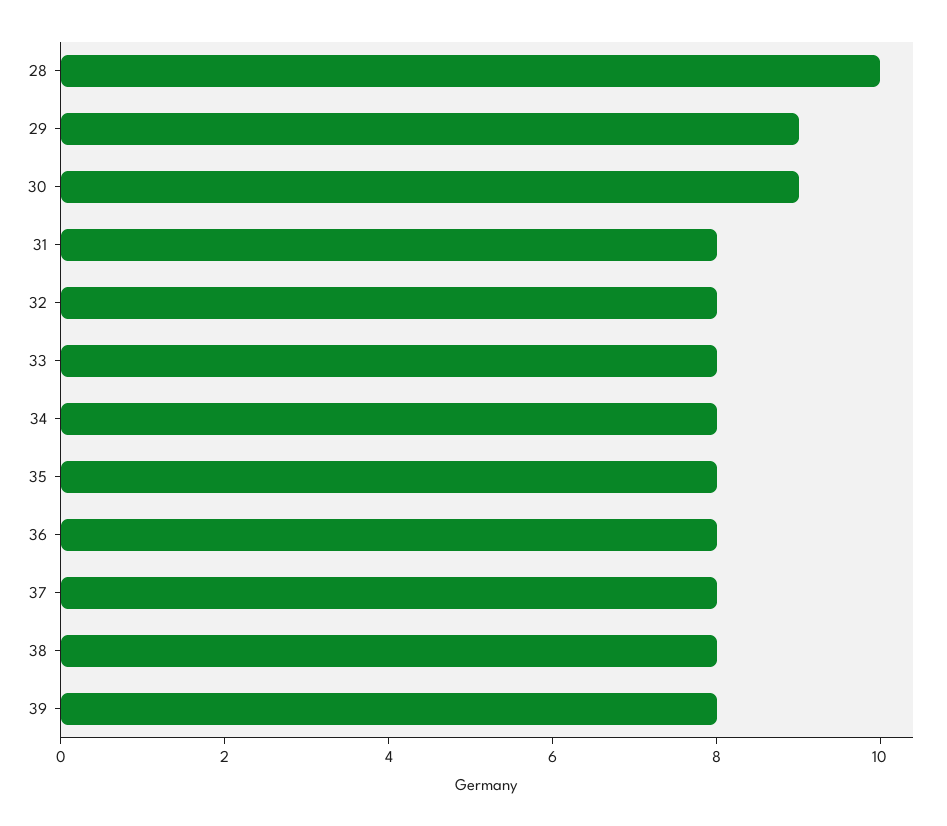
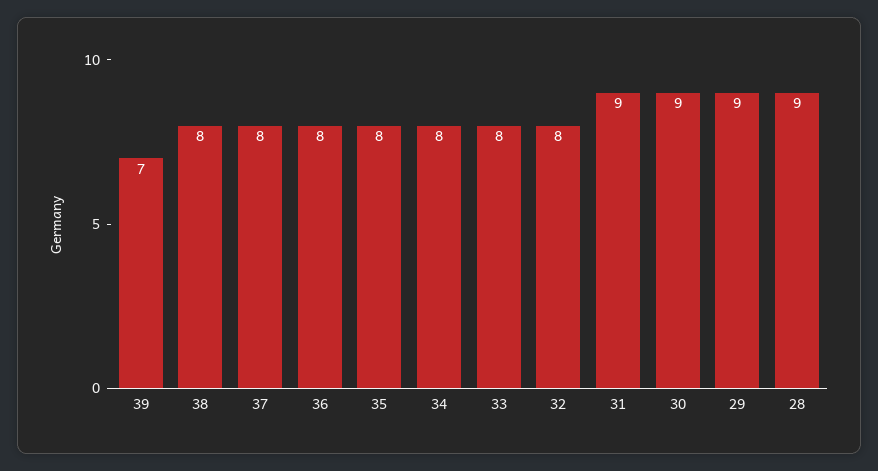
  {
-   "28": 10,
+   "28": 9,
    "29": 9,
    "30": 9,
-   "31": 8,
+   "31": 9,
    "32": 8,
    "33": 8,
    "34": 8,
    "35": 8,
    "36": 8,
    "37": 8,
    "38": 8,
-   "39": 8
+   "39": 7
  }

